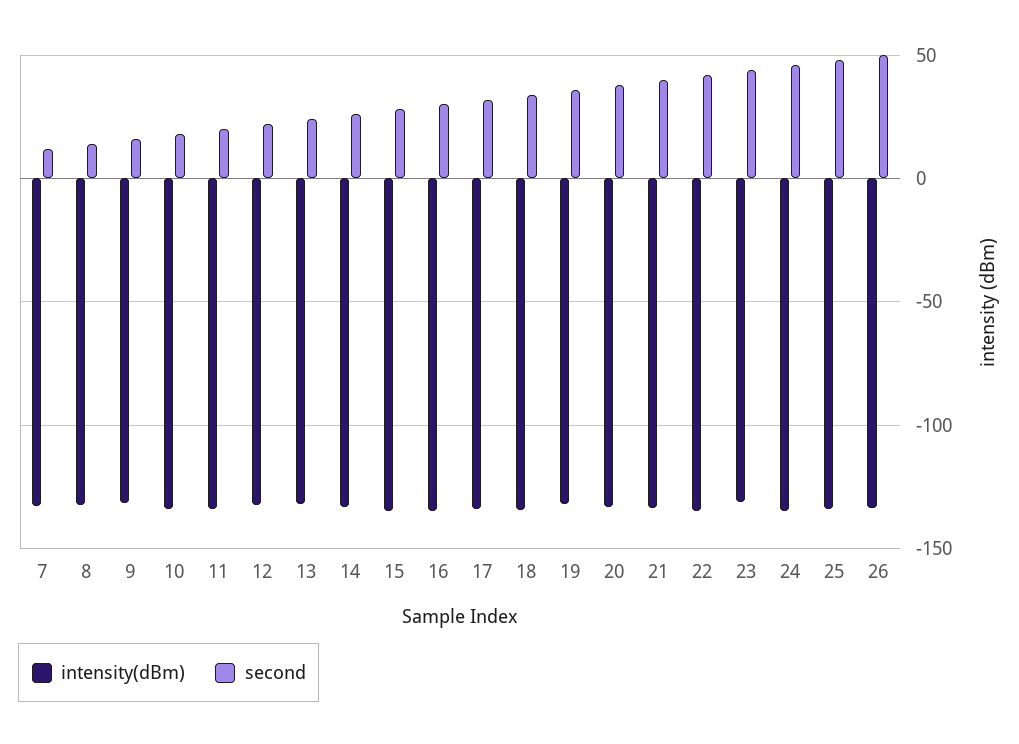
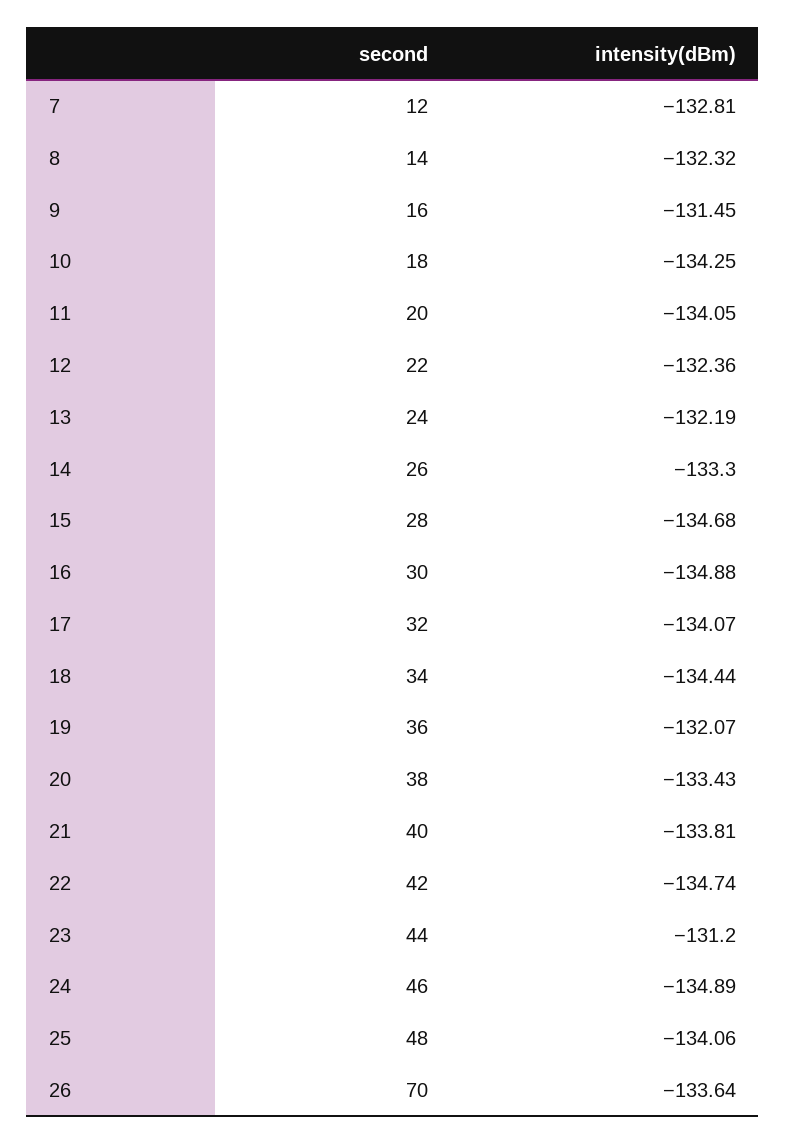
  {
    "intensity(dBm)": {
      "7": -132.81,
      "8": -132.32,
      "9": -131.45,
      "10": -134.25,
      "11": -134.05,
      "12": -132.36,
      "13": -132.19,
      "14": -133.3,
      "15": -134.68,
      "16": -134.88,
      "17": -134.07,
      "18": -134.44,
      "19": -132.07,
      "20": -133.43,
      "21": -133.81,
      "22": -134.74,
      "23": -131.2,
      "24": -134.89,
      "25": -134.06,
      "26": -133.64
    },
    "second": {
      "7": 12,
      "8": 14,
      "9": 16,
      "10": 18,
      "11": 20,
      "12": 22,
      "13": 24,
      "14": 26,
      "15": 28,
      "16": 30,
      "17": 32,
      "18": 34,
      "19": 36,
      "20": 38,
      "21": 40,
      "22": 42,
      "23": 44,
      "24": 46,
      "25": 48,
-     "26": 50
+     "26": 70
    }
  }

